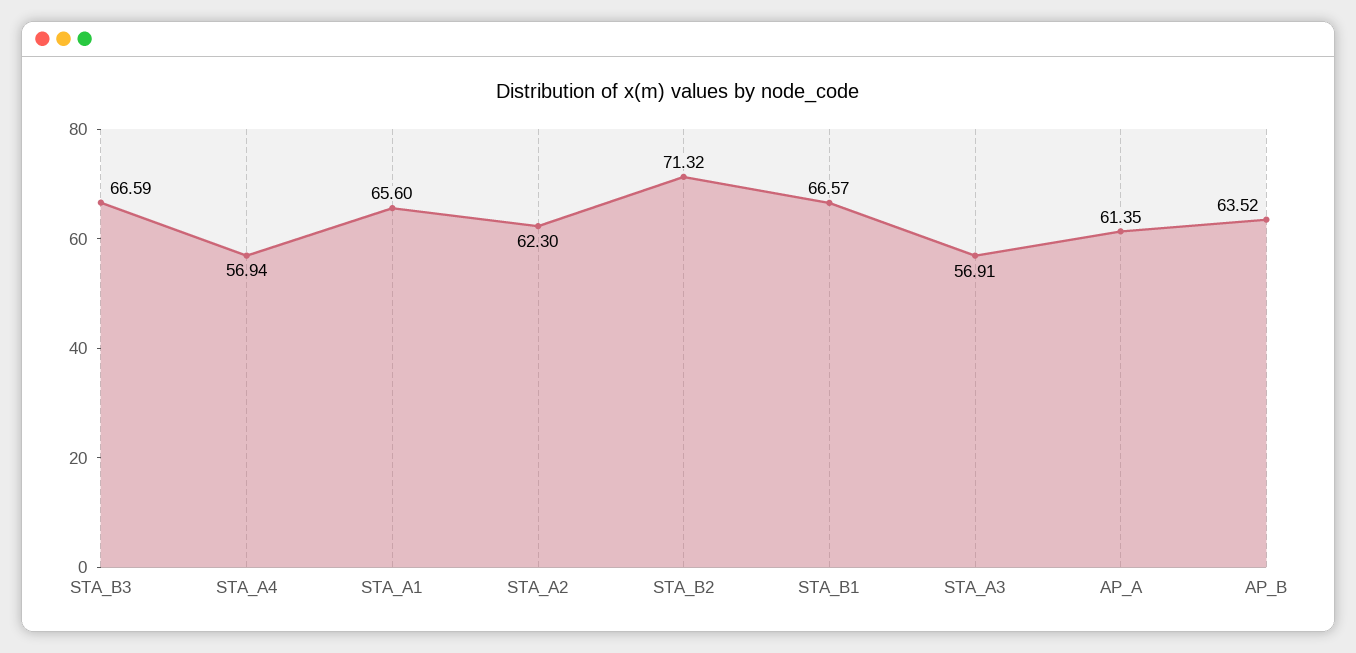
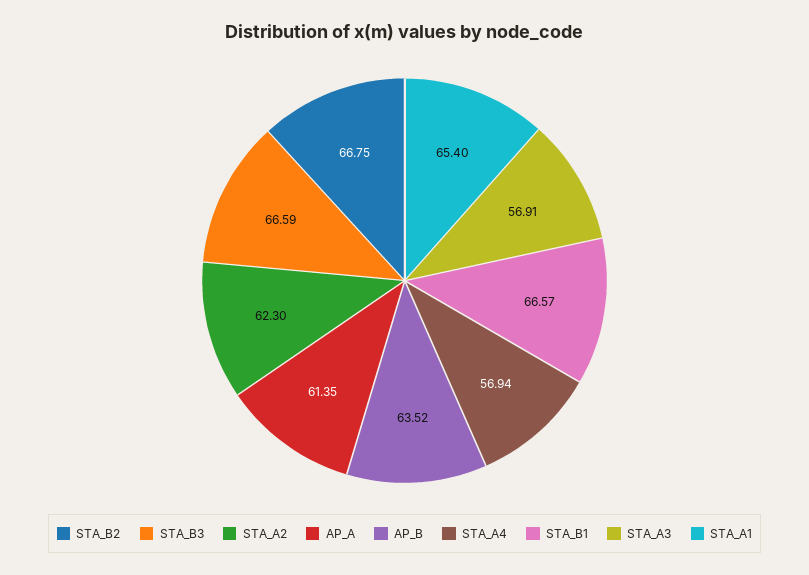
  {
    "STA_B3": 66.59,
    "STA_A4": 56.94,
-   "STA_A1": 65.6,
+   "STA_A1": 65.4,
    "STA_A2": 62.3,
-   "STA_B2": 71.32,
+   "STA_B2": 66.75,
    "STA_B1": 66.57,
    "STA_A3": 56.91,
    "AP_A": 61.35,
    "AP_B": 63.52
  }

